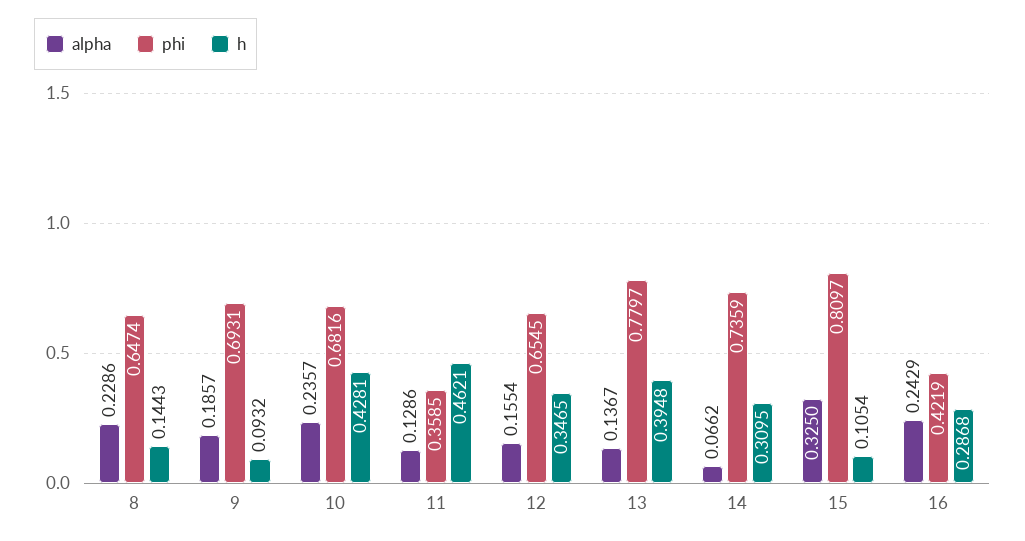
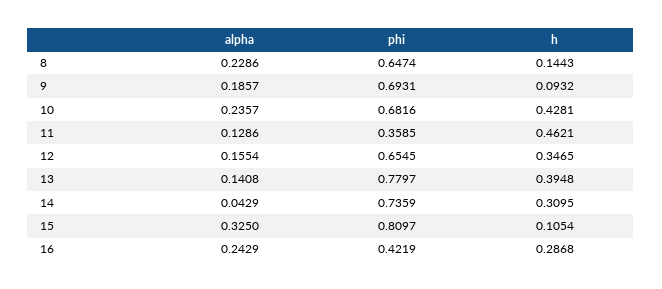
  {
    "alpha": {
      "8": 0.2286,
      "9": 0.1857,
      "10": 0.2357,
      "11": 0.1286,
      "12": 0.1554,
-     "13": 0.1367,
+     "13": 0.1408,
-     "14": 0.0662,
+     "14": 0.0429,
      "15": 0.325,
      "16": 0.2429
    },
    "phi": {
      "8": 0.6474,
      "9": 0.6931,
      "10": 0.6816,
      "11": 0.3585,
      "12": 0.6545,
      "13": 0.7797,
      "14": 0.7359,
      "15": 0.8097,
      "16": 0.4219
    },
    "h": {
      "8": 0.1443,
      "9": 0.0932,
      "10": 0.4281,
      "11": 0.4621,
      "12": 0.3465,
      "13": 0.3948,
      "14": 0.3095,
      "15": 0.1054,
      "16": 0.2868
    }
  }

